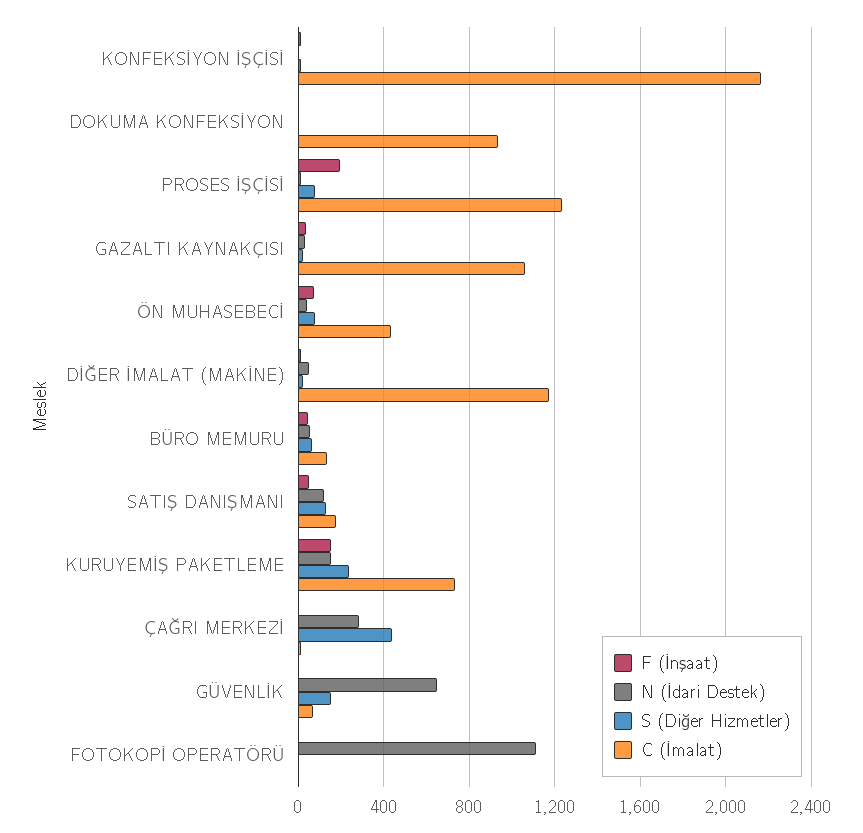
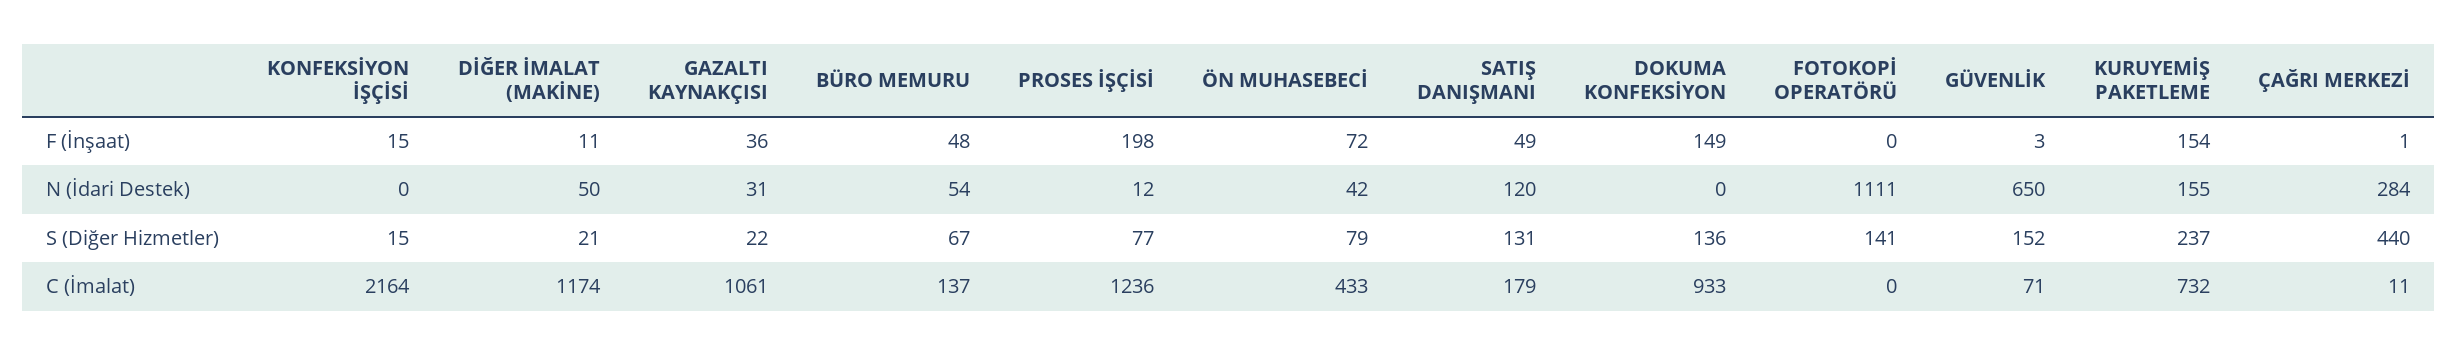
  {
    "F (İnşaat)": {
      "KONFEKSİYON İŞÇİSİ": 15,
-     "DOKUMA KONFEKSİYON": 0,
+     "DOKUMA KONFEKSİYON": 149,
      "PROSES İŞÇİSİ": 198,
      "GAZALTI KAYNAKÇISI": 36,
      "ÖN MUHASEBECİ": 72,
      "DİĞER İMALAT (MAKİNE)": 11,
      "BÜRO MEMURU": 48,
      "SATIŞ DANIŞMANI": 49,
      "KURUYEMİŞ PAKETLEME": 154,
      "ÇAĞRI MERKEZİ": 1,
      "GÜVENLİK": 3,
      "FOTOKOPİ OPERATÖRÜ": 0
    },
    "N (İdari Destek)": {
      "KONFEKSİYON İŞÇİSİ": 0,
      "DOKUMA KONFEKSİYON": 0,
      "PROSES İŞÇİSİ": 12,
      "GAZALTI KAYNAKÇISI": 31,
      "ÖN MUHASEBECİ": 42,
      "DİĞER İMALAT (MAKİNE)": 50,
      "BÜRO MEMURU": 54,
      "SATIŞ DANIŞMANI": 120,
      "KURUYEMİŞ PAKETLEME": 155,
      "ÇAĞRI MERKEZİ": 284,
      "GÜVENLİK": 650,
      "FOTOKOPİ OPERATÖRÜ": 1111
    },
    "S (Diğer Hizmetler)": {
      "KONFEKSİYON İŞÇİSİ": 15,
-     "DOKUMA KONFEKSİYON": 0,
+     "DOKUMA KONFEKSİYON": 136,
      "PROSES İŞÇİSİ": 77,
      "GAZALTI KAYNAKÇISI": 22,
      "ÖN MUHASEBECİ": 79,
      "DİĞER İMALAT (MAKİNE)": 21,
      "BÜRO MEMURU": 67,
      "SATIŞ DANIŞMANI": 131,
      "KURUYEMİŞ PAKETLEME": 237,
      "ÇAĞRI MERKEZİ": 440,
      "GÜVENLİK": 152,
-     "FOTOKOPİ OPERATÖRÜ": 0
+     "FOTOKOPİ OPERATÖRÜ": 141
    },
    "C (İmalat)": {
      "KONFEKSİYON İŞÇİSİ": 2164,
      "DOKUMA KONFEKSİYON": 933,
      "PROSES İŞÇİSİ": 1236,
      "GAZALTI KAYNAKÇISI": 1061,
      "ÖN MUHASEBECİ": 433,
      "DİĞER İMALAT (MAKİNE)": 1174,
      "BÜRO MEMURU": 137,
      "SATIŞ DANIŞMANI": 179,
      "KURUYEMİŞ PAKETLEME": 732,
      "ÇAĞRI MERKEZİ": 11,
      "GÜVENLİK": 71,
      "FOTOKOPİ OPERATÖRÜ": 0
    }
  }

